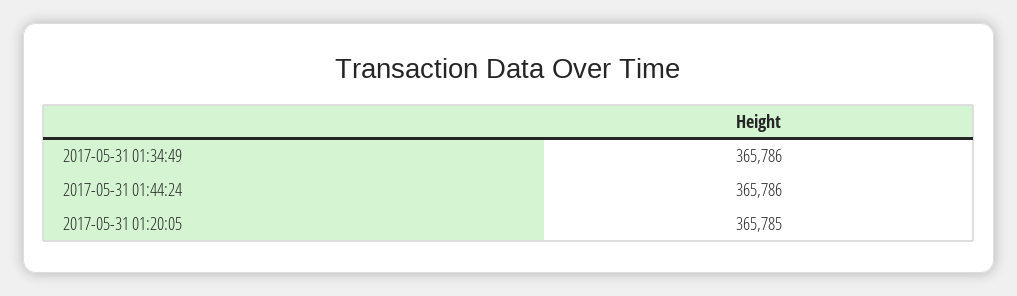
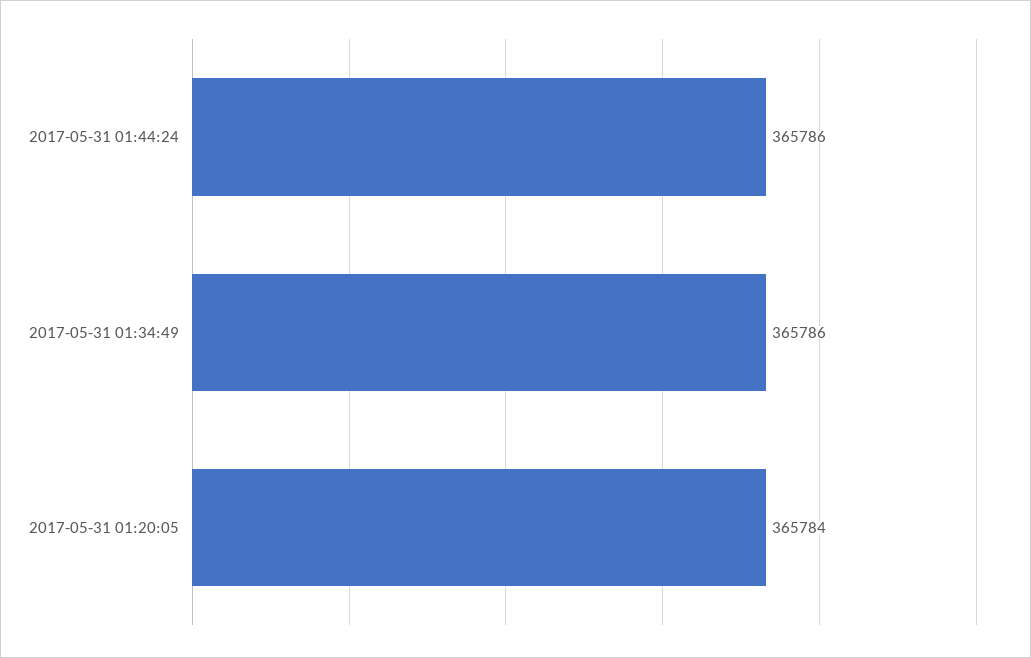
  {
    "2017-05-31 01:34:49": 365786,
    "2017-05-31 01:44:24": 365786,
-   "2017-05-31 01:20:05": 365785
+   "2017-05-31 01:20:05": 365784
  }

